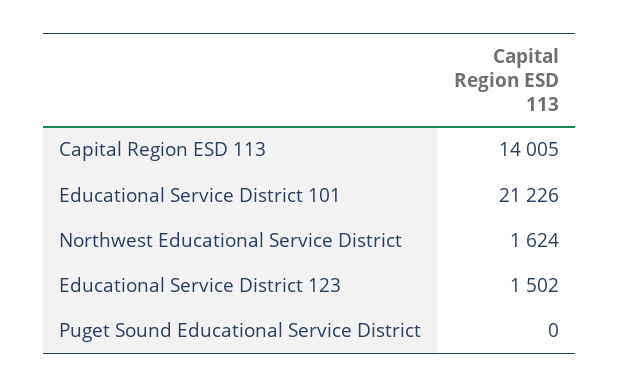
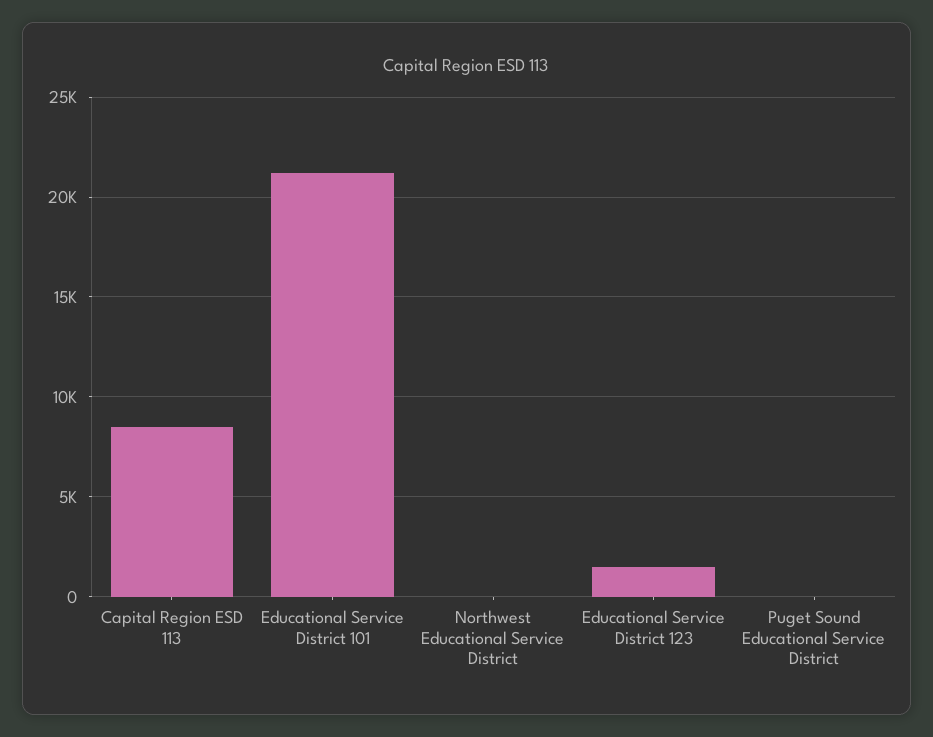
  {
-   "Capital Region ESD 113": 14005,
+   "Capital Region ESD 113": 8500,
    "Educational Service District 101": 21226,
-   "Northwest Educational Service District": 1624,
+   "Northwest Educational Service District": 0,
    "Educational Service District 123": 1502,
    "Puget Sound Educational Service District": 0
  }

